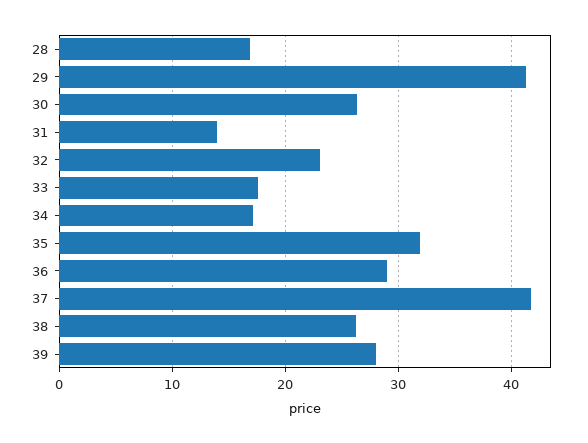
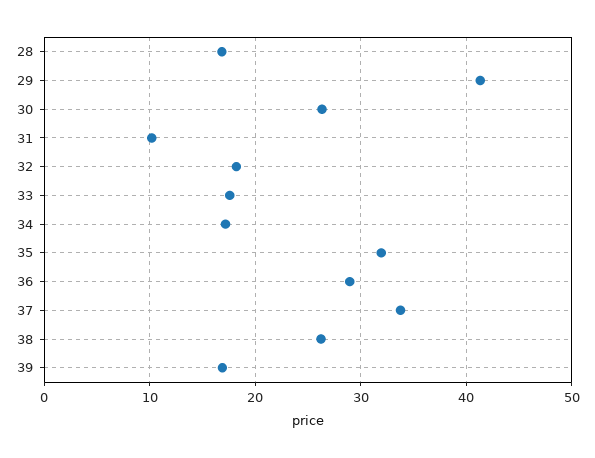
  {
    "28": 17,
    "29": 41,
    "30": 26,
-   "31": 14,
+   "31": 10,
-   "32": 23,
+   "32": 18,
    "33": 18,
    "34": 17,
    "35": 32,
    "36": 29,
-   "37": 42,
+   "37": 34,
    "38": 26,
-   "39": 28
+   "39": 17
  }

